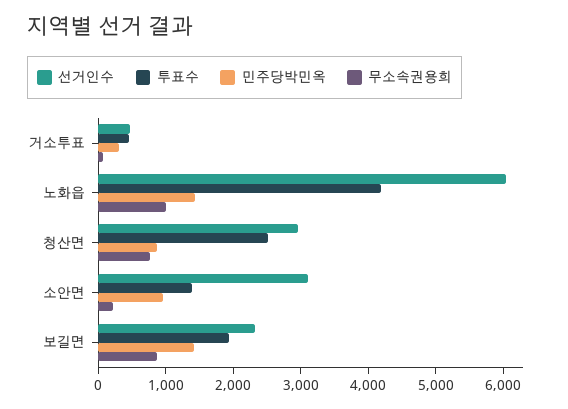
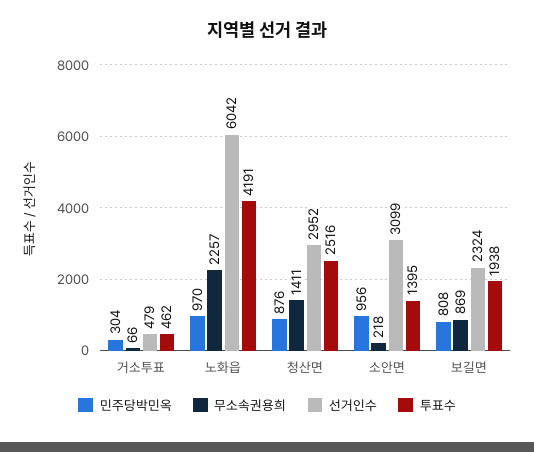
  {
    "선거인수": {
      "거소투표": 479,
      "노화읍": 6042,
      "청산면": 2952,
      "소안면": 3099,
      "보길면": 2324
    },
    "투표수": {
      "거소투표": 462,
      "노화읍": 4191,
      "청산면": 2516,
      "소안면": 1395,
      "보길면": 1938
    },
    "민주당박민옥": {
      "거소투표": 304,
-     "노화읍": 1400,
+     "노화읍": 970,
      "청산면": 876,
      "소안면": 956,
-     "보길면": 1400
+     "보길면": 808
    },
    "무소속권용희": {
      "거소투표": 66,
-     "노화읍": 1000,
+     "노화읍": 2257,
-     "청산면": 800,
+     "청산면": 1411,
      "소안면": 218,
      "보길면": 869
    }
  }

